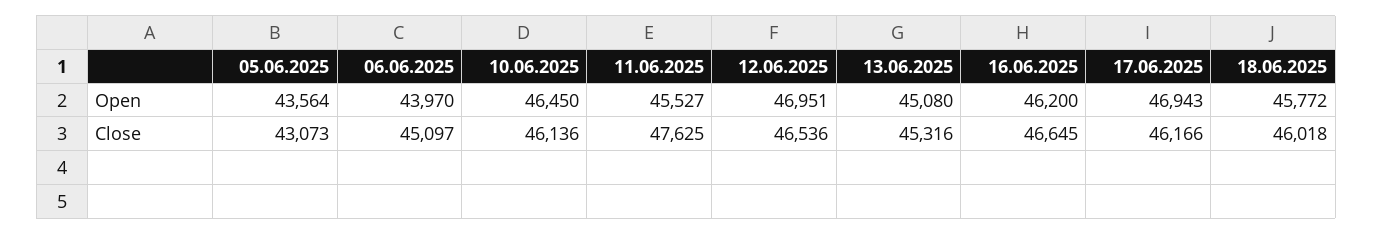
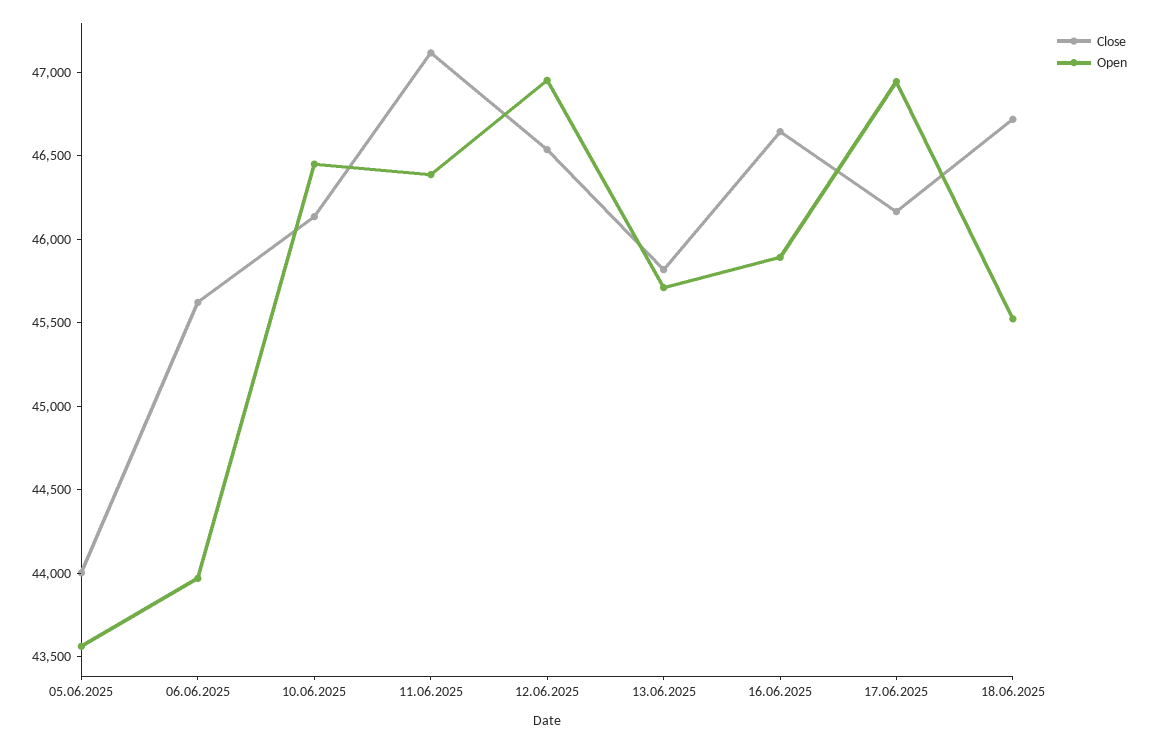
  {
    "Open": {
      "05.06.2025": 43564,
      "06.06.2025": 43970,
      "10.06.2025": 46450,
-     "11.06.2025": 45527,
+     "11.06.2025": 46400,
      "12.06.2025": 46951,
-     "13.06.2025": 45080,
+     "13.06.2025": 45700,
-     "16.06.2025": 46200,
+     "16.06.2025": 45900,
      "17.06.2025": 46943,
-     "18.06.2025": 45772
+     "18.06.2025": 45500
    },
    "Close": {
-     "05.06.2025": 43073,
+     "05.06.2025": 44000,
-     "06.06.2025": 45097,
+     "06.06.2025": 45600,
      "10.06.2025": 46136,
-     "11.06.2025": 47625,
+     "11.06.2025": 47100,
      "12.06.2025": 46536,
-     "13.06.2025": 45316,
+     "13.06.2025": 45800,
      "16.06.2025": 46645,
      "17.06.2025": 46166,
-     "18.06.2025": 46018
+     "18.06.2025": 46700
    }
  }

